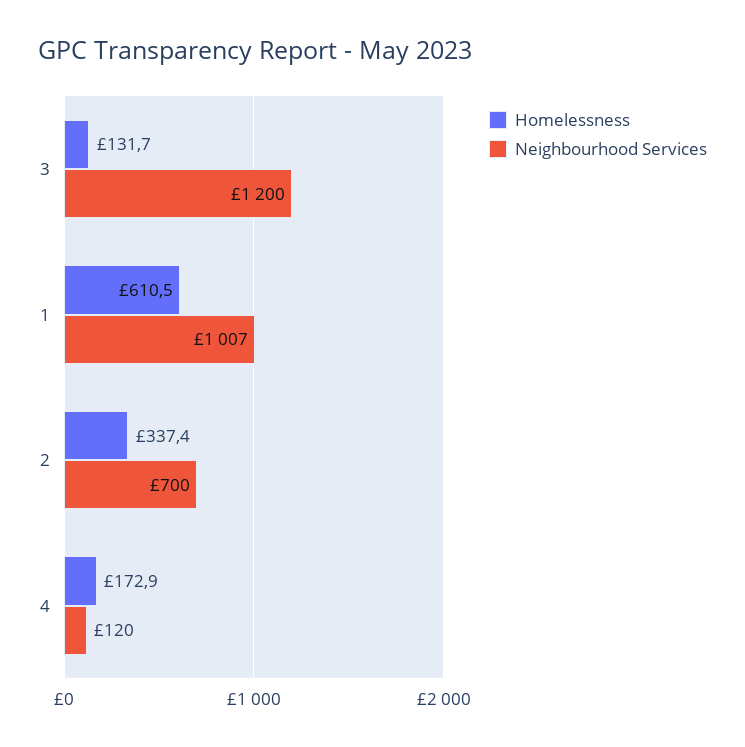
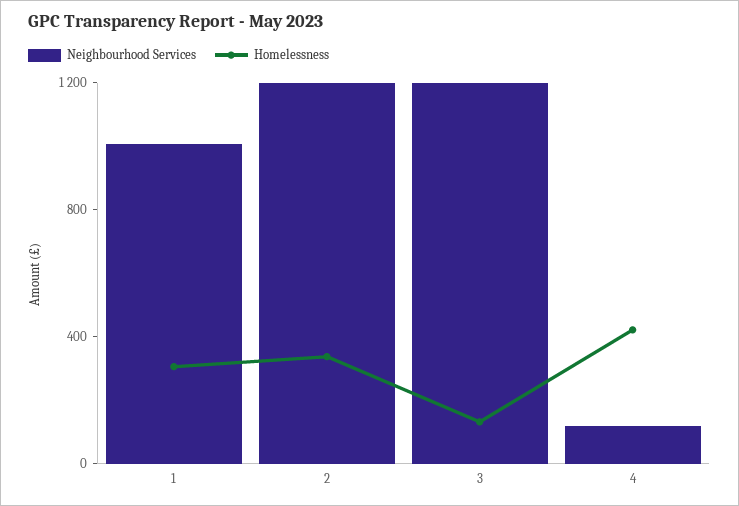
  {
    "Homelessness": {
      "3": 131.7,
-     "1": 610.5,
+     "1": 300,
      "2": 337.4,
-     "4": 172.9
+     "4": 400
    },
    "Neighbourhood Services": {
      "3": 1200,
      "1": 1007,
-     "2": 700,
+     "2": 1200,
      "4": 120
    }
  }

